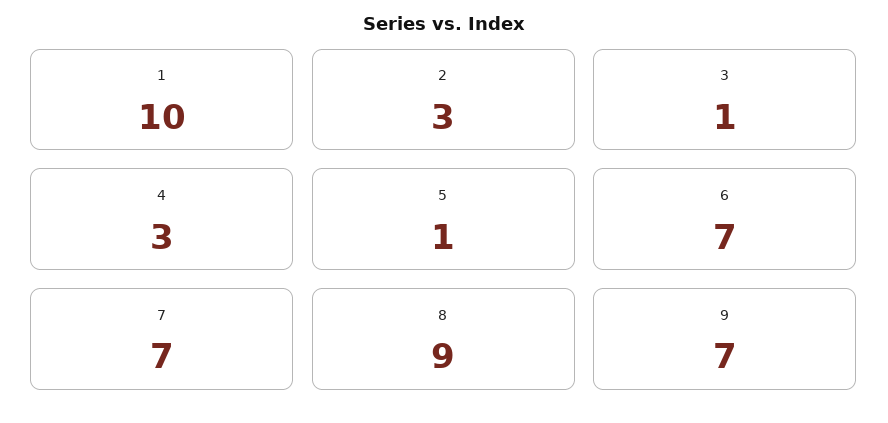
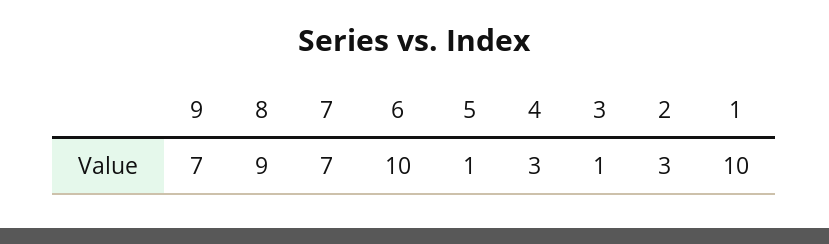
  {
    "1": 10,
    "2": 3,
    "3": 1,
    "4": 3,
    "5": 1,
-   "6": 7,
+   "6": 10,
    "7": 7,
    "8": 9,
    "9": 7
  }

